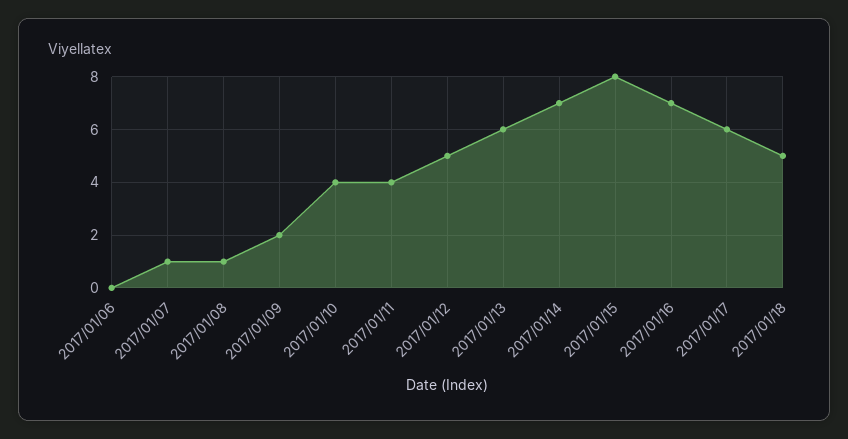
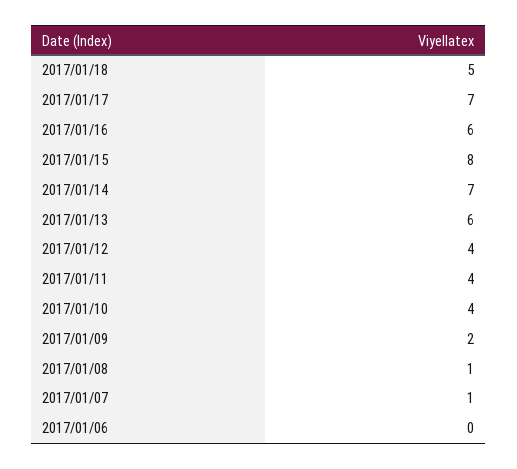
  {
    "2017/01/06": 0,
    "2017/01/07": 1,
    "2017/01/08": 1,
    "2017/01/09": 2,
    "2017/01/10": 4,
    "2017/01/11": 4,
-   "2017/01/12": 5,
+   "2017/01/12": 4,
    "2017/01/13": 6,
    "2017/01/14": 7,
    "2017/01/15": 8,
-   "2017/01/16": 7,
+   "2017/01/16": 6,
-   "2017/01/17": 6,
+   "2017/01/17": 7,
    "2017/01/18": 5
  }

